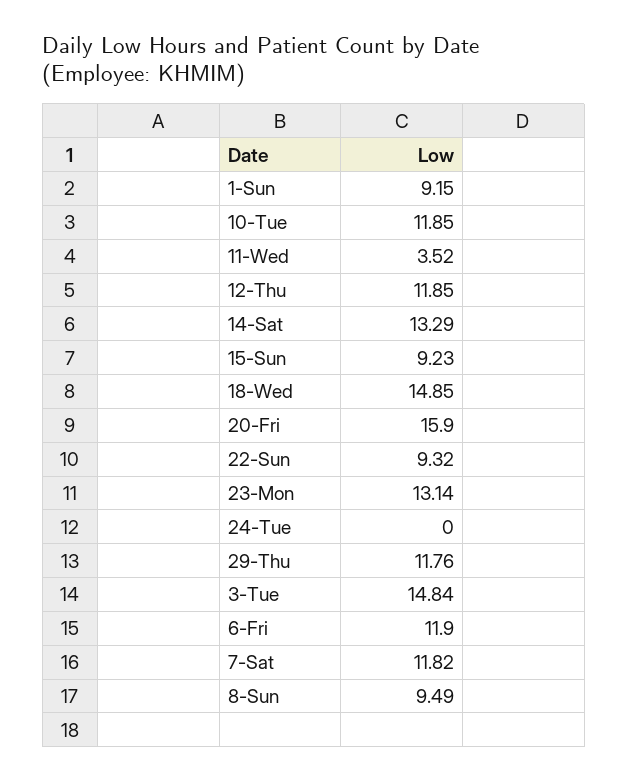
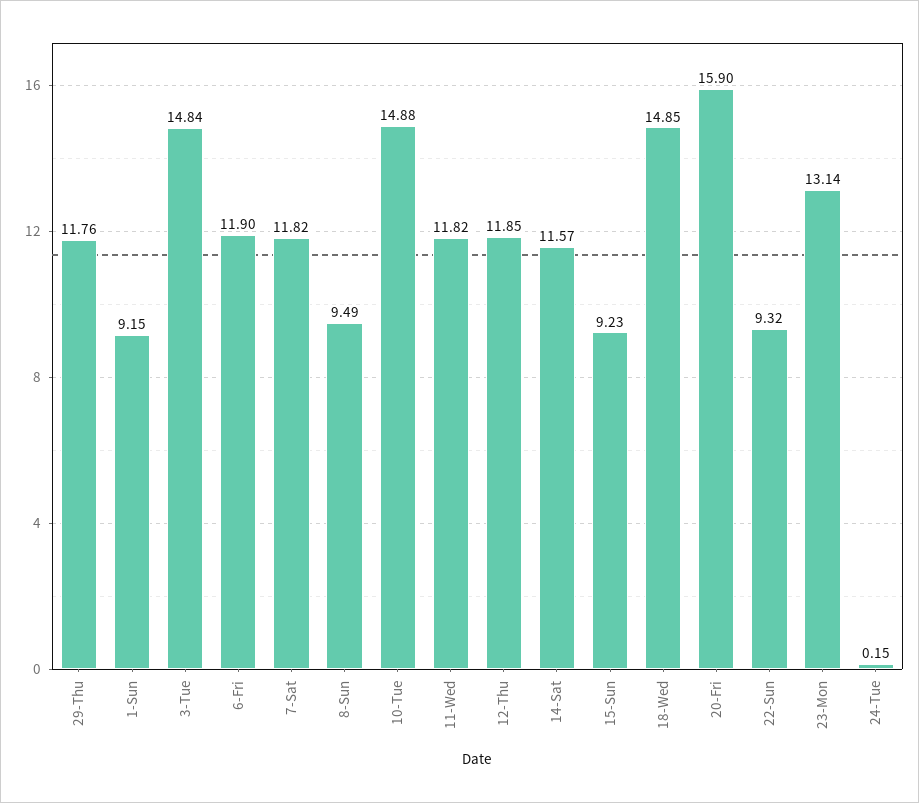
  {
    "1-Sun": 9.15,
-   "10-Tue": 11.85,
+   "10-Tue": 14.88,
-   "11-Wed": 3.52,
+   "11-Wed": 11.82,
    "12-Thu": 11.85,
-   "14-Sat": 13.29,
+   "14-Sat": 11.57,
    "15-Sun": 9.23,
    "18-Wed": 14.85,
    "20-Fri": 15.9,
    "22-Sun": 9.32,
    "23-Mon": 13.14,
-   "24-Tue": 0,
+   "24-Tue": 0.15,
    "29-Thu": 11.76,
    "3-Tue": 14.84,
    "6-Fri": 11.9,
    "7-Sat": 11.82,
    "8-Sun": 9.49
  }

